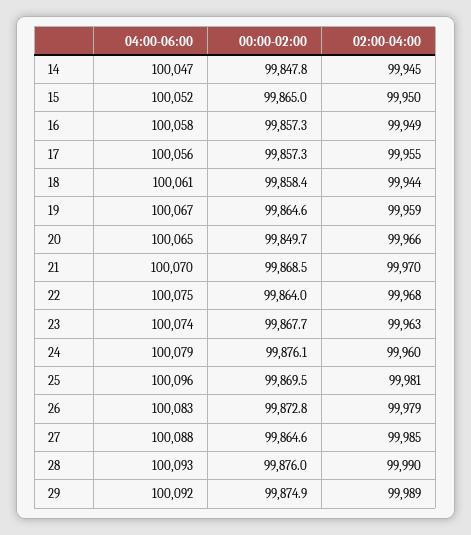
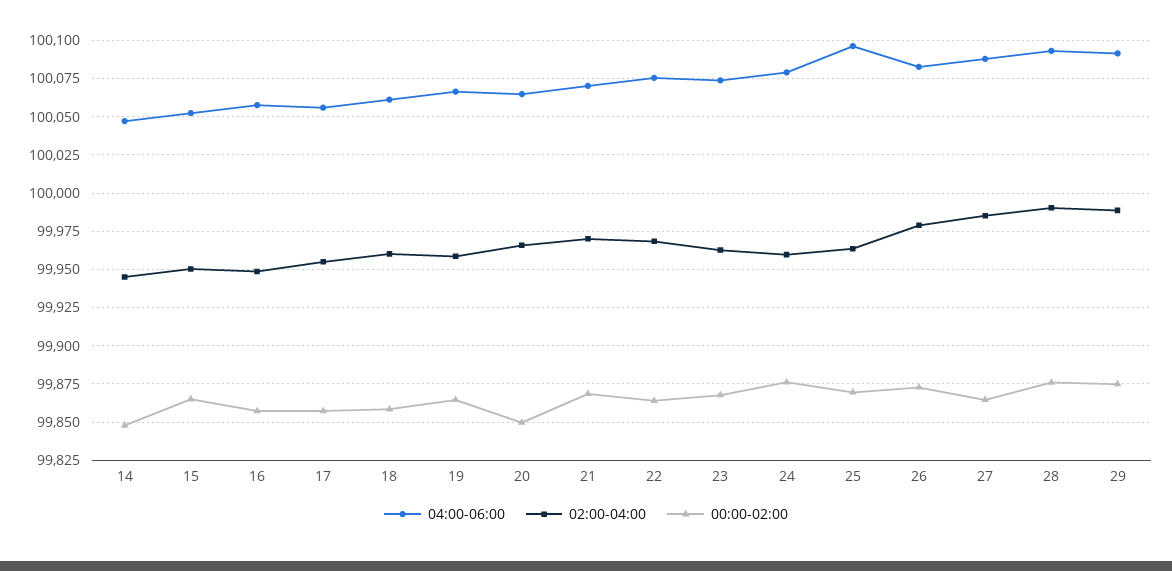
  {
    "04:00-06:00": {
      "14": 100047,
      "15": 100052,
      "16": 100058,
      "17": 100056,
      "18": 100061,
      "19": 100067,
      "20": 100065,
      "21": 100070,
      "22": 100075,
      "23": 100074,
      "24": 100079,
      "25": 100096,
      "26": 100083,
      "27": 100088,
      "28": 100093,
      "29": 100092
    },
    "00:00-02:00": {
      "14": 99847.8,
      "15": 99865,
      "16": 99857.3,
      "17": 99857.3,
      "18": 99858.4,
      "19": 99864.6,
      "20": 99849.7,
      "21": 99868.5,
      "22": 99864,
      "23": 99867.7,
      "24": 99876.1,
      "25": 99869.5,
      "26": 99872.8,
      "27": 99864.6,
      "28": 99876,
      "29": 99874.9
    },
    "02:00-04:00": {
      "14": 99945,
      "15": 99950,
      "16": 99949,
      "17": 99955,
-     "18": 99944,
+     "18": 99960,
      "19": 99959,
      "20": 99966,
      "21": 99970,
      "22": 99968,
      "23": 99963,
      "24": 99960,
-     "25": 99981,
+     "25": 99965,
      "26": 99979,
      "27": 99985,
      "28": 99990,
      "29": 99989
    }
  }

